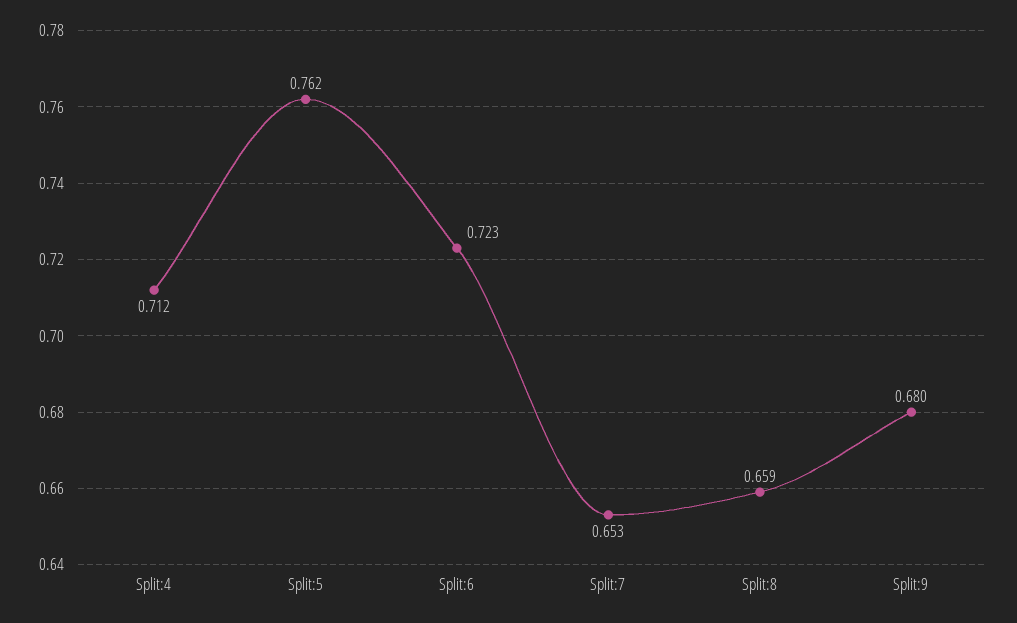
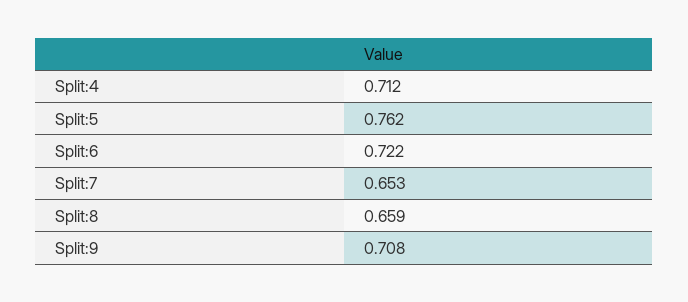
  {
    "Split:4": 0.712,
    "Split:5": 0.762,
-   "Split:6": 0.723,
+   "Split:6": 0.722,
    "Split:7": 0.653,
    "Split:8": 0.659,
-   "Split:9": 0.68
+   "Split:9": 0.708
  }

